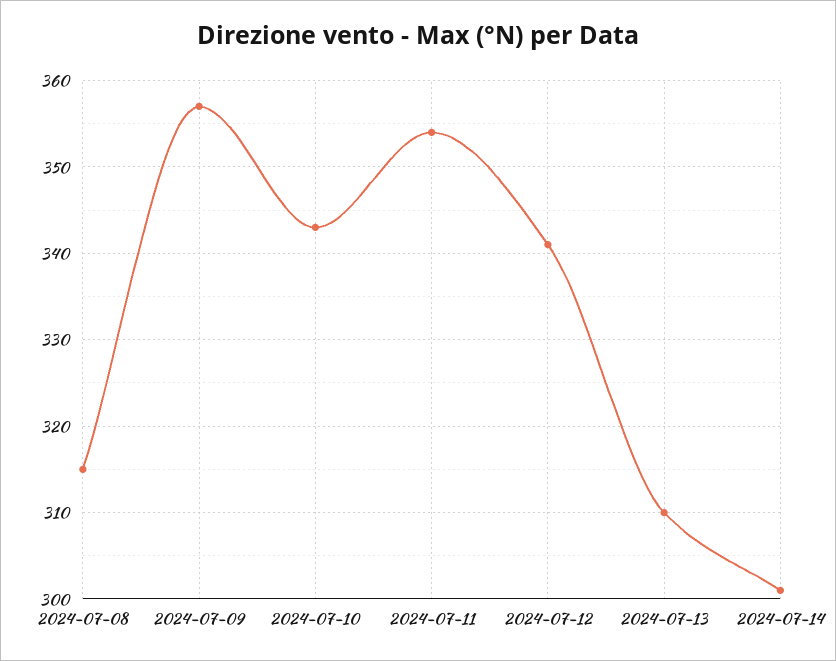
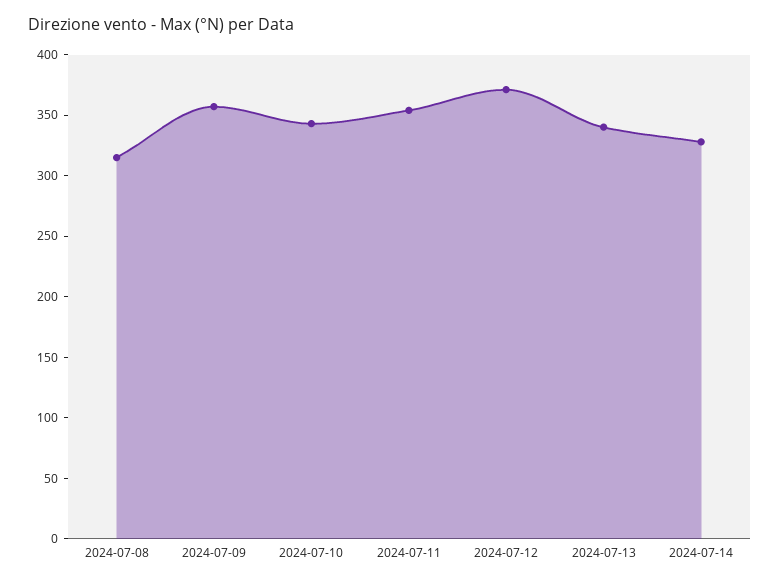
  {
    "2024-07-08": 315,
    "2024-07-09": 357,
    "2024-07-10": 343,
    "2024-07-11": 354,
-   "2024-07-12": 341,
+   "2024-07-12": 370,
-   "2024-07-13": 310,
+   "2024-07-13": 340,
-   "2024-07-14": 301
+   "2024-07-14": 330
  }

